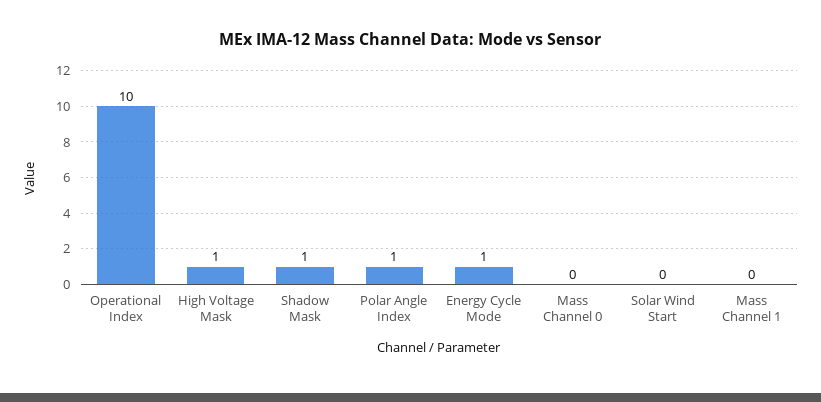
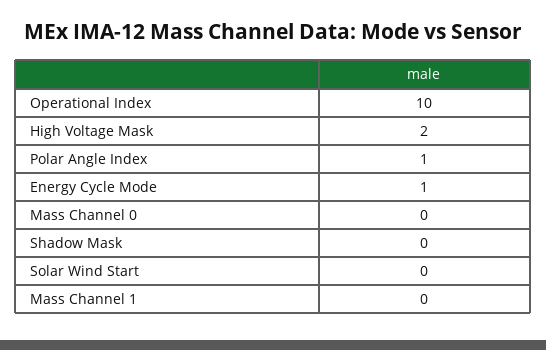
  {
    "Operational Index": 10,
-   "High Voltage Mask": 1,
+   "High Voltage Mask": 2,
-   "Shadow Mask": 1,
+   "Shadow Mask": 0,
    "Polar Angle Index": 1,
    "Energy Cycle Mode": 1,
    "Mass Channel 0": 0,
    "Solar Wind Start": 0,
    "Mass Channel 1": 0
  }

